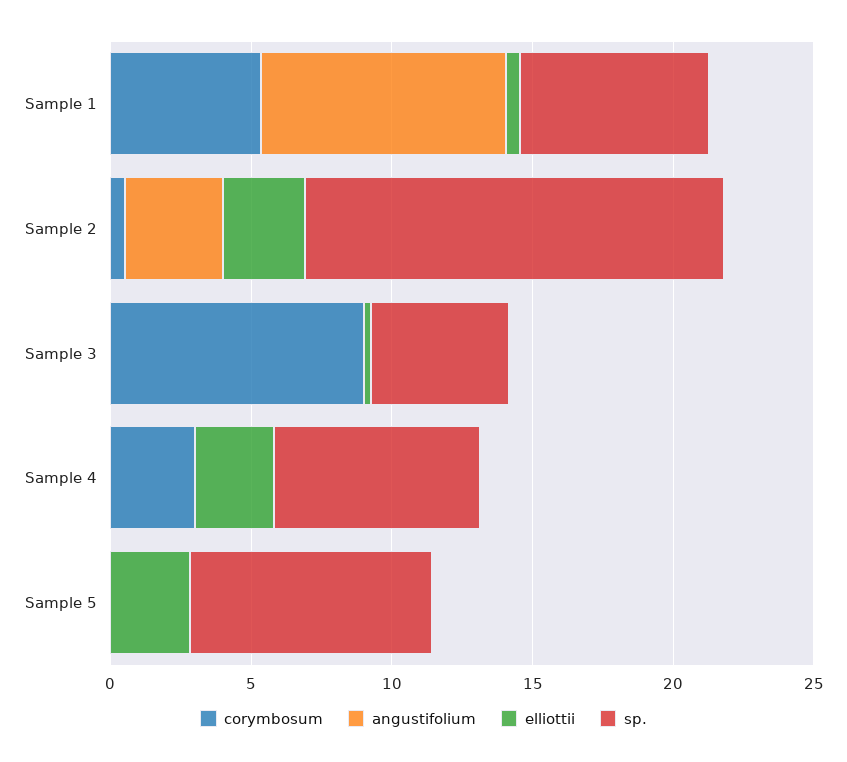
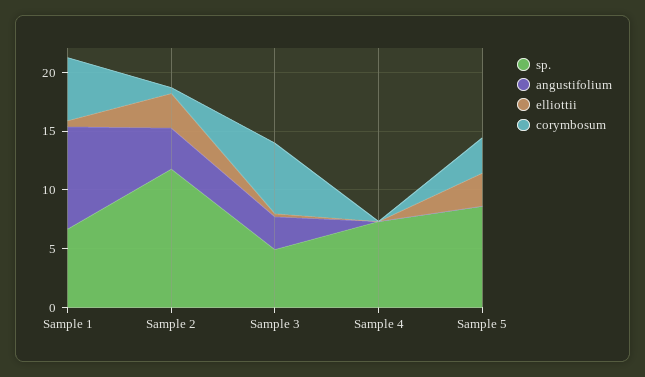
  {
    "corymbosum": {
      "Sample 1": 5,
      "Sample 2": 1,
-     "Sample 3": 9,
+     "Sample 3": 6,
-     "Sample 4": 3,
+     "Sample 4": 0,
-     "Sample 5": 0
+     "Sample 5": 3
    },
    "angustifolium": {
      "Sample 1": 9,
      "Sample 2": 4,
-     "Sample 3": 0,
+     "Sample 3": 3,
      "Sample 4": 0,
      "Sample 5": 0
    },
    "elliottii": {
      "Sample 1": 1,
      "Sample 2": 3,
      "Sample 3": 0,
-     "Sample 4": 3,
+     "Sample 4": 0,
      "Sample 5": 3
    },
    "sp.": {
      "Sample 1": 7,
-     "Sample 2": 15,
+     "Sample 2": 12,
      "Sample 3": 5,
      "Sample 4": 7,
      "Sample 5": 9
    }
  }

